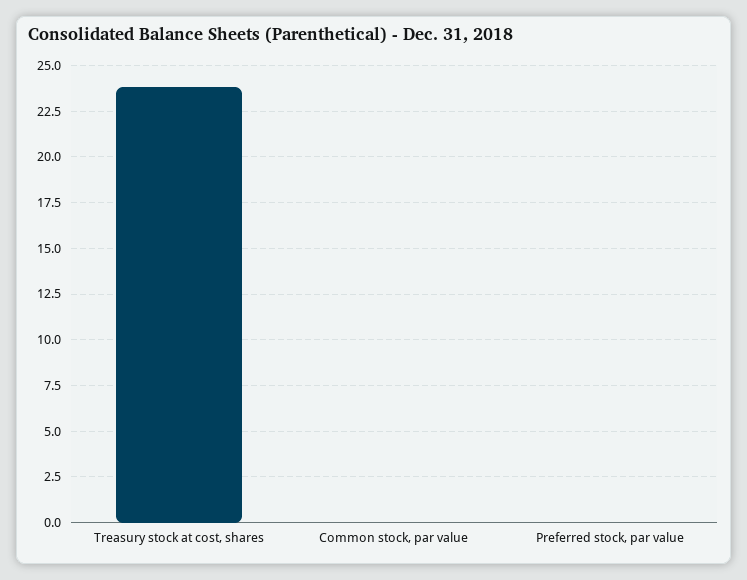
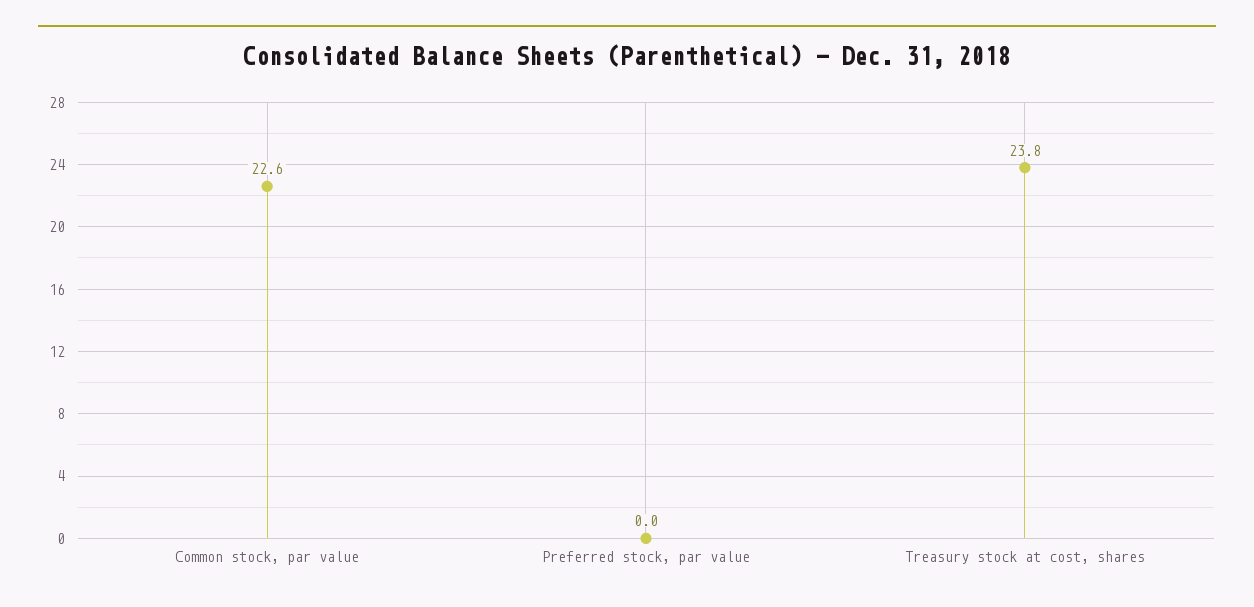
  {
    "Treasury stock at cost, shares": 23.8,
-   "Common stock, par value": 0,
+   "Common stock, par value": 22.6,
    "Preferred stock, par value": 0
  }

